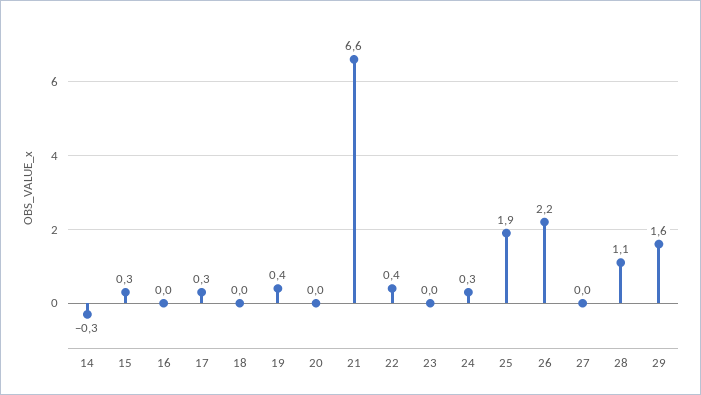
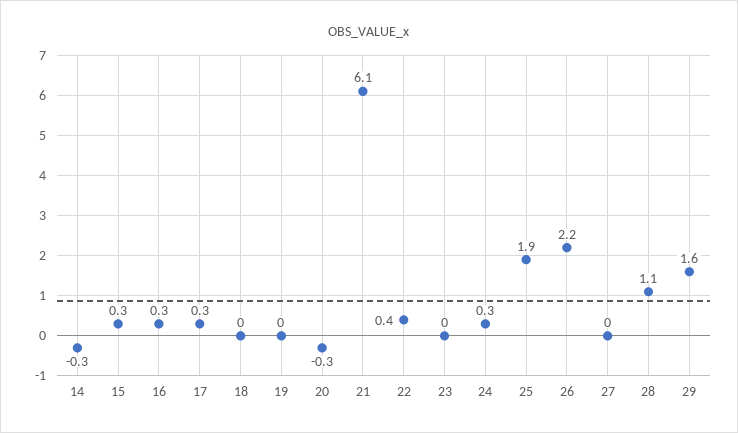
  {
    "14": -0.3,
    "15": 0.3,
-   "16": 0,
+   "16": 0.3,
    "17": 0.3,
    "18": 0,
-   "19": 0.4,
+   "19": 0,
-   "20": 0,
+   "20": -0.3,
-   "21": 6.6,
+   "21": 6.1,
    "22": 0.4,
    "23": 0,
    "24": 0.3,
    "25": 1.9,
    "26": 2.2,
    "27": 0,
    "28": 1.1,
    "29": 1.6
  }

